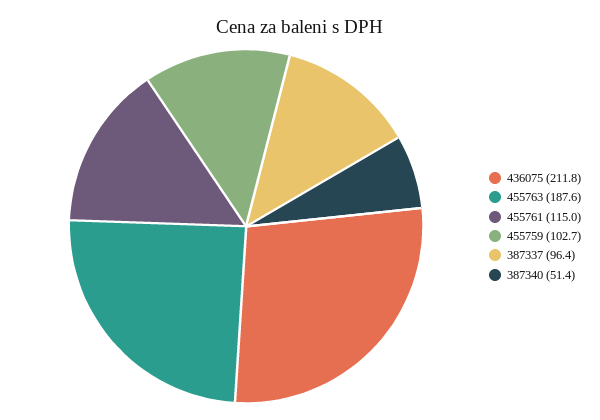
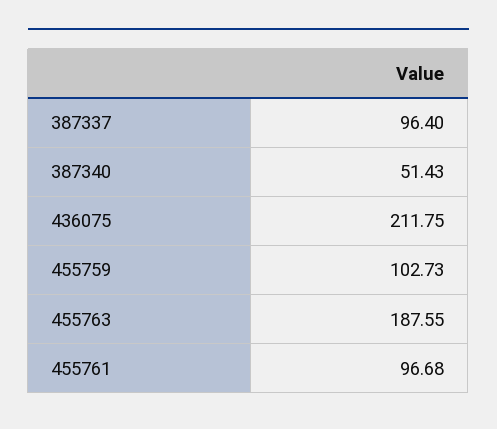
  {
    "436075": 211.75,
    "455763": 187.55,
-   "455761": 115,
+   "455761": 96.68,
    "455759": 102.73,
    "387337": 96.4,
    "387340": 51.43
  }

